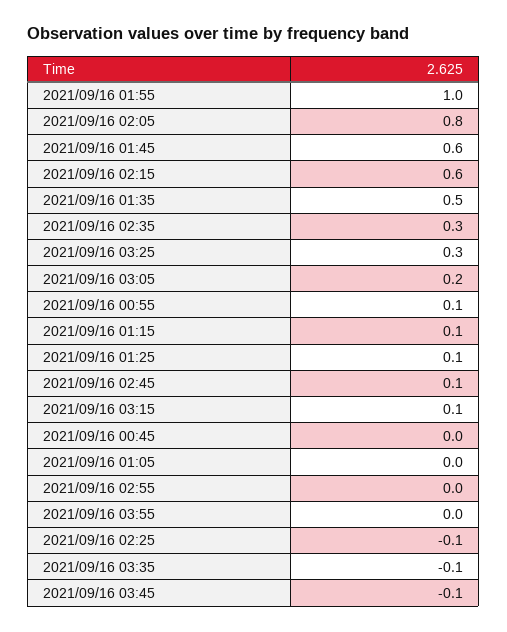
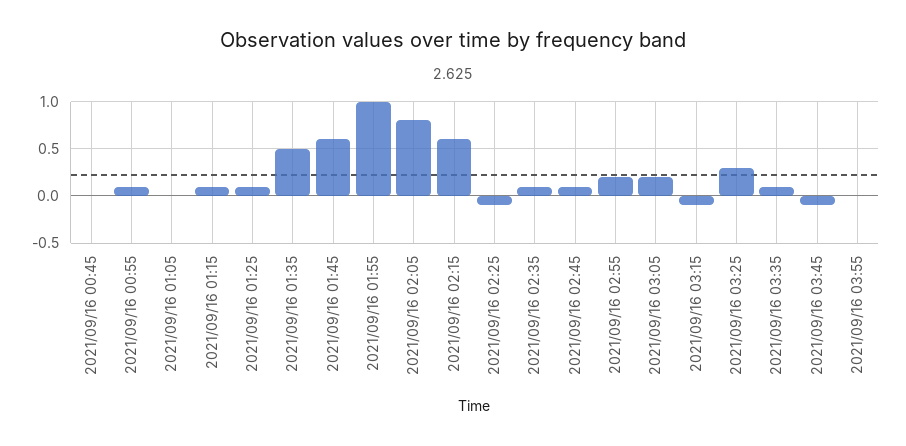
  {
    "2021/09/16 01:55": 1,
    "2021/09/16 02:05": 0.8,
    "2021/09/16 01:45": 0.6,
    "2021/09/16 02:15": 0.6,
    "2021/09/16 01:35": 0.5,
-   "2021/09/16 02:35": 0.3,
+   "2021/09/16 02:35": 0.1,
    "2021/09/16 03:25": 0.3,
    "2021/09/16 03:05": 0.2,
    "2021/09/16 00:55": 0.1,
    "2021/09/16 01:15": 0.1,
    "2021/09/16 01:25": 0.1,
    "2021/09/16 02:45": 0.1,
-   "2021/09/16 03:15": 0.1,
+   "2021/09/16 03:15": -0.1,
    "2021/09/16 00:45": 0,
    "2021/09/16 01:05": 0,
-   "2021/09/16 02:55": 0,
+   "2021/09/16 02:55": 0.2,
    "2021/09/16 03:55": 0,
    "2021/09/16 02:25": -0.1,
-   "2021/09/16 03:35": -0.1,
+   "2021/09/16 03:35": 0.1,
    "2021/09/16 03:45": -0.1
  }

